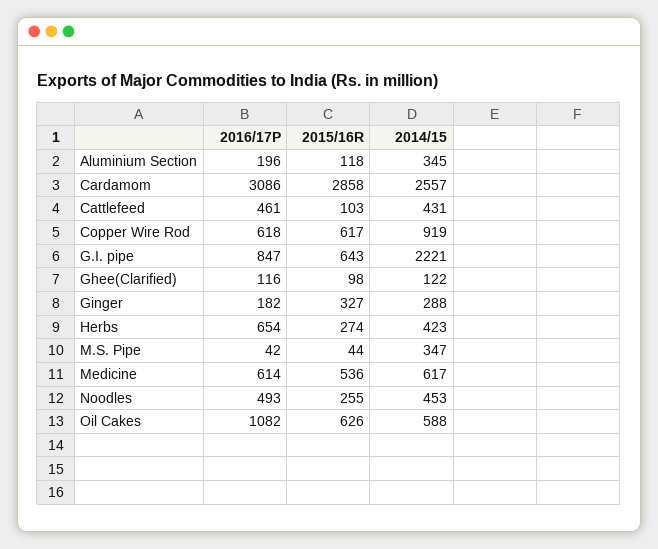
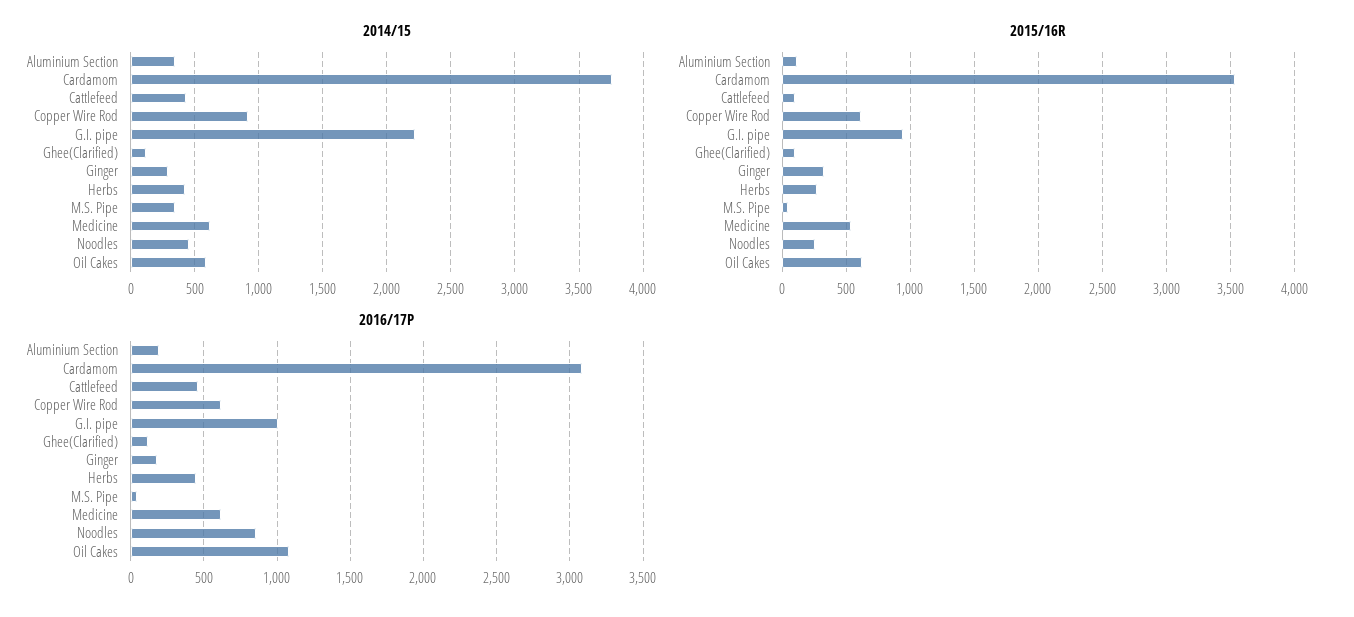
  {
    "2016/17P": {
      "Aluminium Section": 196,
      "Cardamom": 3086,
      "Cattlefeed": 461,
      "Copper Wire Rod": 618,
-     "G.I. pipe": 847,
+     "G.I. pipe": 1000,
      "Ghee(Clarified)": 116,
      "Ginger": 182,
-     "Herbs": 654,
+     "Herbs": 450,
      "M.S. Pipe": 42,
      "Medicine": 614,
-     "Noodles": 493,
+     "Noodles": 850,
      "Oil Cakes": 1082
    },
    "2015/16R": {
      "Aluminium Section": 118,
-     "Cardamom": 2858,
+     "Cardamom": 3550,
      "Cattlefeed": 103,
      "Copper Wire Rod": 617,
-     "G.I. pipe": 643,
+     "G.I. pipe": 950,
      "Ghee(Clarified)": 98,
      "Ginger": 327,
      "Herbs": 274,
      "M.S. Pipe": 44,
      "Medicine": 536,
      "Noodles": 255,
      "Oil Cakes": 626
    },
    "2014/15": {
      "Aluminium Section": 345,
-     "Cardamom": 2557,
+     "Cardamom": 3750,
      "Cattlefeed": 431,
      "Copper Wire Rod": 919,
      "G.I. pipe": 2221,
      "Ghee(Clarified)": 122,
      "Ginger": 288,
      "Herbs": 423,
      "M.S. Pipe": 347,
      "Medicine": 617,
      "Noodles": 453,
      "Oil Cakes": 588
    }
  }

